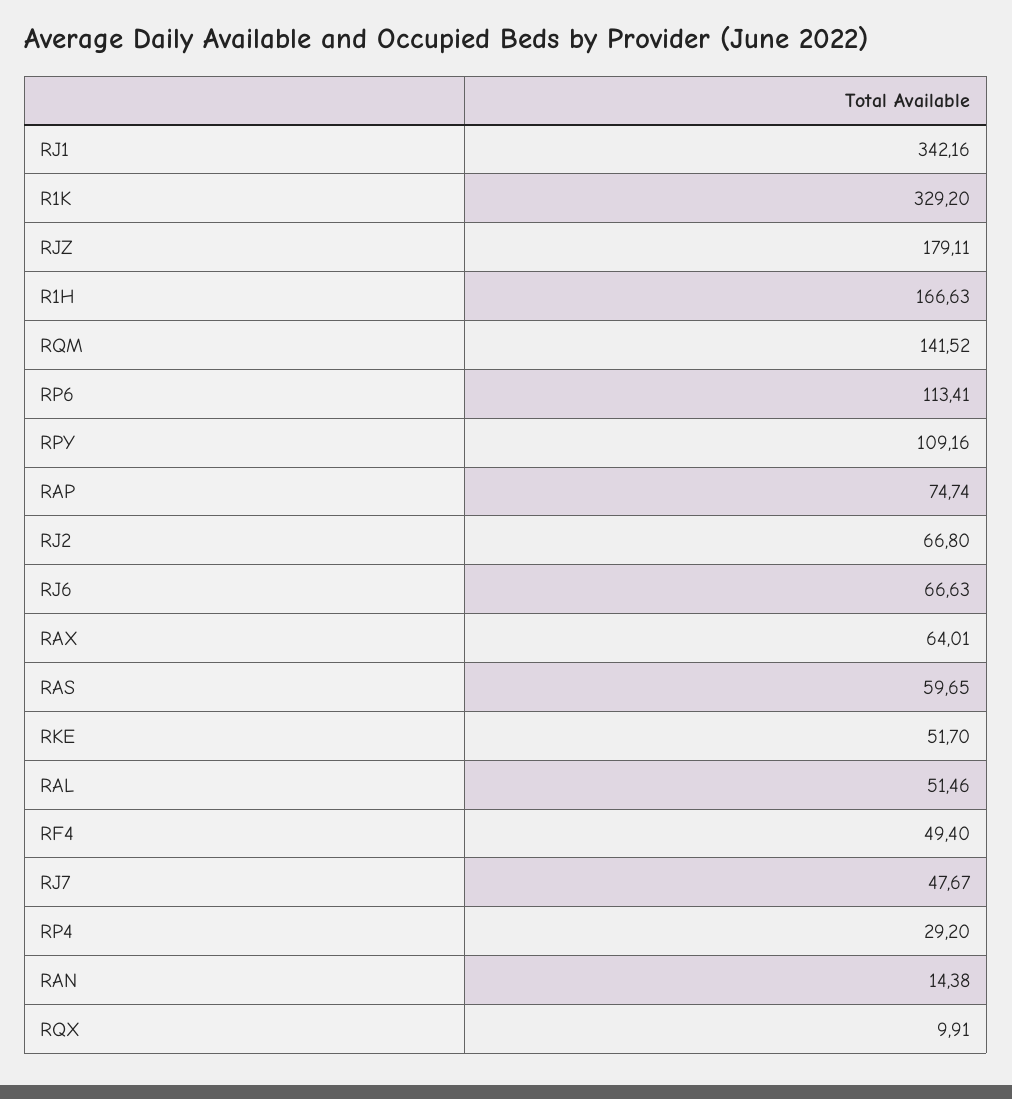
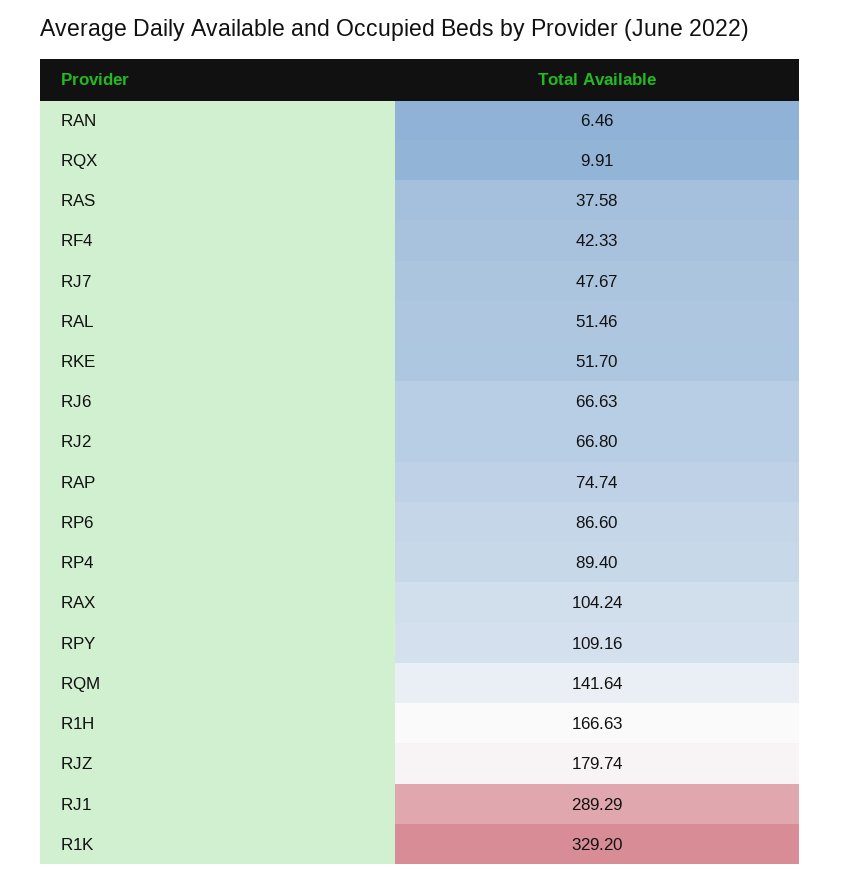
  {
-   "RJ1": 342.16,
+   "RJ1": 289.29,
    "R1K": 329.2,
-   "RJZ": 179.11,
+   "RJZ": 179.74,
    "R1H": 166.63,
-   "RQM": 141.52,
+   "RQM": 141.64,
-   "RP6": 113.41,
+   "RP6": 86.6,
    "RPY": 109.16,
    "RAP": 74.74,
    "RJ2": 66.8,
    "RJ6": 66.63,
-   "RAX": 64.01,
+   "RAX": 104.24,
-   "RAS": 59.65,
+   "RAS": 37.58,
    "RKE": 51.7,
    "RAL": 51.46,
-   "RF4": 49.4,
+   "RF4": 42.33,
    "RJ7": 47.67,
-   "RP4": 29.2,
+   "RP4": 89.4,
-   "RAN": 14.38,
+   "RAN": 6.46,
    "RQX": 9.91
  }

